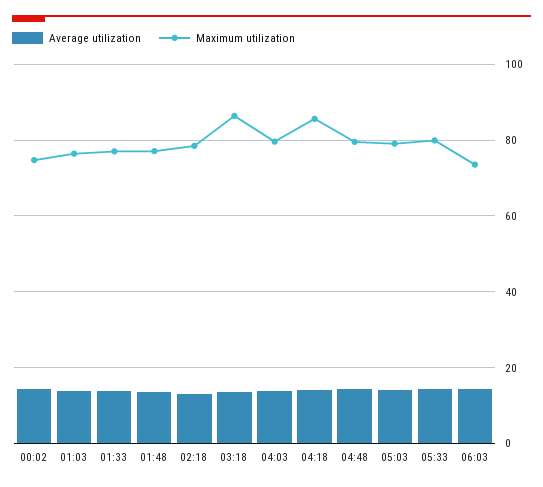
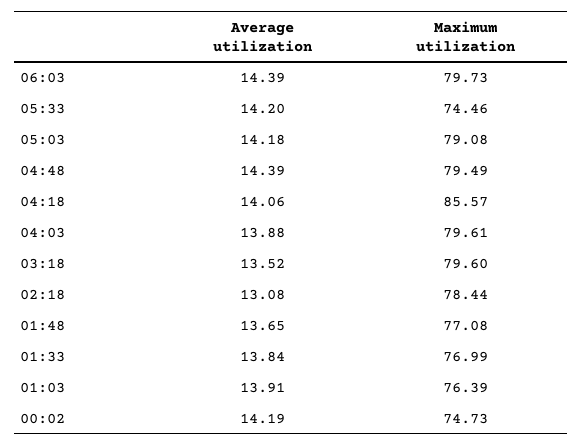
  {
    "Average utilization": {
      "00:02": 14.19,
      "01:03": 13.91,
      "01:33": 13.84,
      "01:48": 13.65,
      "02:18": 13.08,
      "03:18": 13.52,
      "04:03": 13.88,
      "04:18": 14.06,
      "04:48": 14.39,
      "05:03": 14.18,
      "05:33": 14.2,
      "06:03": 14.39
    },
    "Maximum utilization": {
      "00:02": 74.73,
      "01:03": 76.39,
      "01:33": 76.99,
      "01:48": 77.08,
      "02:18": 78.44,
-     "03:18": 86,
+     "03:18": 79.6,
      "04:03": 79.61,
      "04:18": 85.57,
      "04:48": 79.49,
      "05:03": 79.08,
-     "05:33": 80,
+     "05:33": 74.46,
-     "06:03": 74
+     "06:03": 79.73
    }
  }

